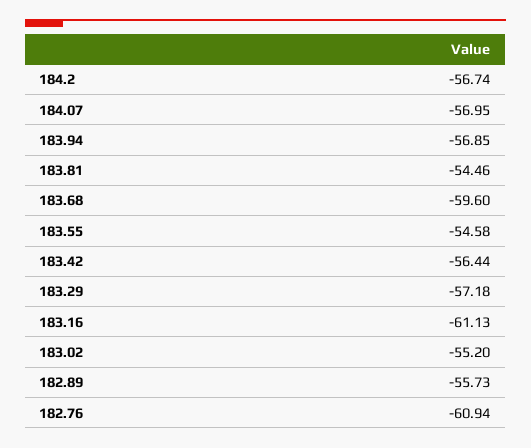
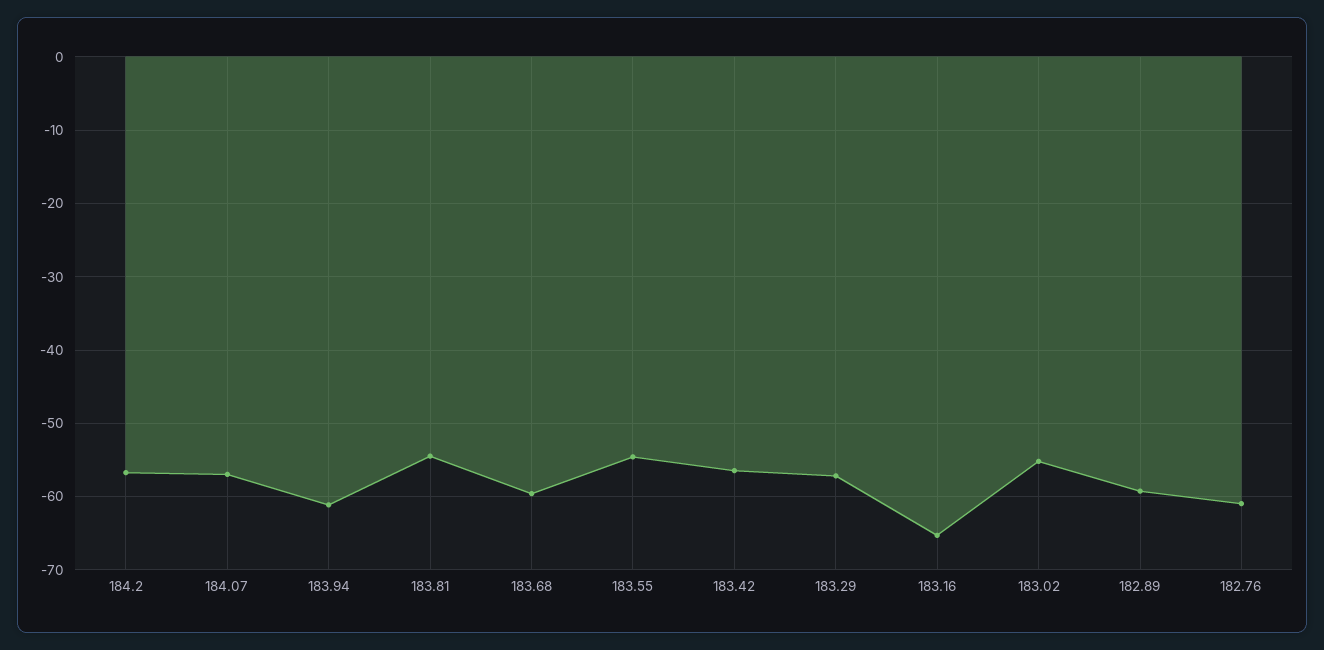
  {
    "184.2": -56.74,
    "184.07": -56.95,
-   "183.94": -56.85,
+   "183.94": -61,
    "183.81": -54.46,
    "183.68": -59.6,
    "183.55": -54.58,
    "183.42": -56.44,
    "183.29": -57.18,
-   "183.16": -61.13,
+   "183.16": -65,
    "183.02": -55.2,
-   "182.89": -55.73,
+   "182.89": -59,
    "182.76": -60.94
  }

